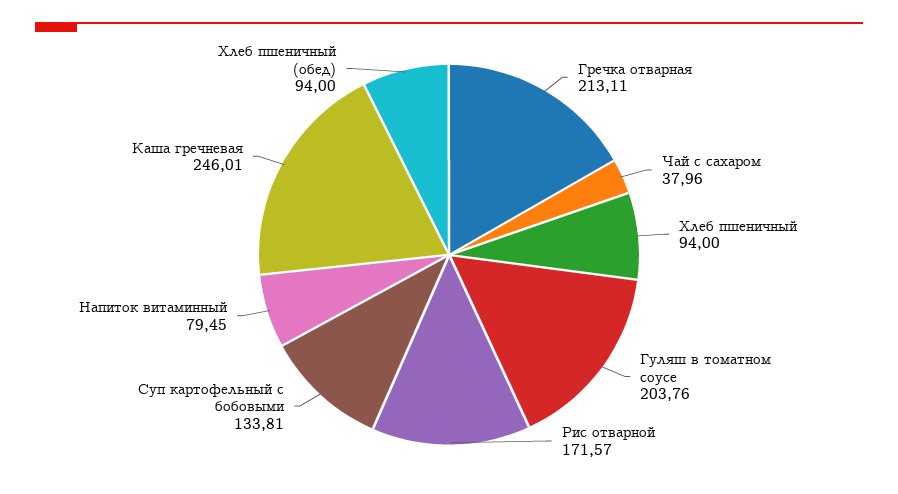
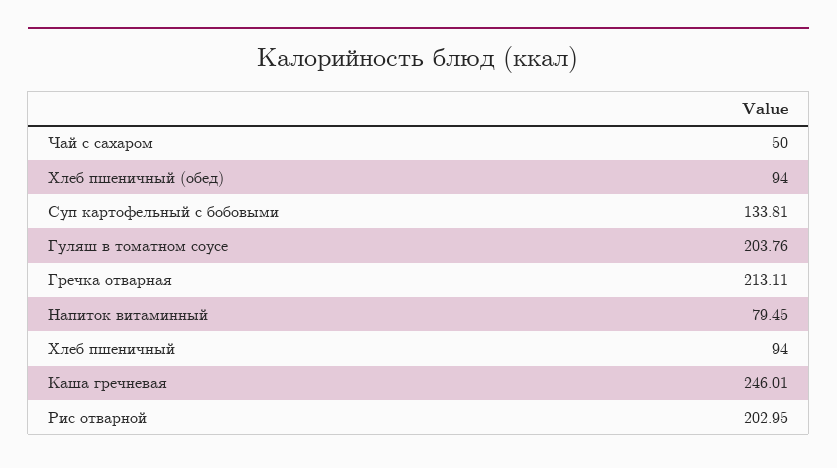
  {
    "Гречка отварная": 213.11,
-   "Чай с сахаром": 37.96,
+   "Чай с сахаром": 50,
    "Хлеб пшеничный": 94,
    "Гуляш в томатном соусе": 203.76,
-   "Рис отварной": 171.57,
+   "Рис отварной": 202.95,
    "Суп картофельный с бобовыми": 133.81,
    "Напиток витаминный": 79.45,
    "Каша гречневая": 246.01,
    "Хлеб пшеничный (обед)": 94
  }

